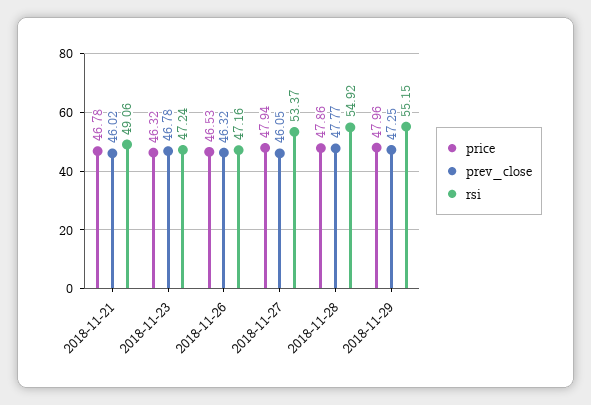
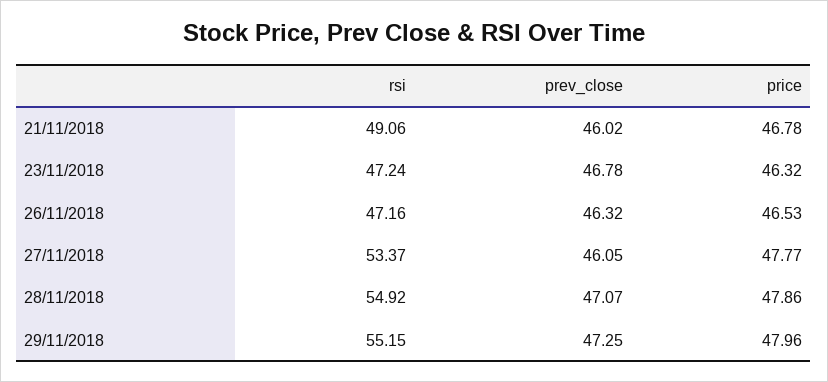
  {
    "price": {
      "2018-11-21": 46.78,
      "2018-11-23": 46.32,
      "2018-11-26": 46.53,
-     "2018-11-27": 47.94,
+     "2018-11-27": 47.77,
      "2018-11-28": 47.86,
      "2018-11-29": 47.96
    },
    "prev_close": {
      "2018-11-21": 46.02,
      "2018-11-23": 46.78,
      "2018-11-26": 46.32,
      "2018-11-27": 46.05,
-     "2018-11-28": 47.77,
+     "2018-11-28": 47.07,
      "2018-11-29": 47.25
    },
    "rsi": {
      "2018-11-21": 49.06,
      "2018-11-23": 47.24,
      "2018-11-26": 47.16,
      "2018-11-27": 53.37,
      "2018-11-28": 54.92,
      "2018-11-29": 55.15
    }
  }

